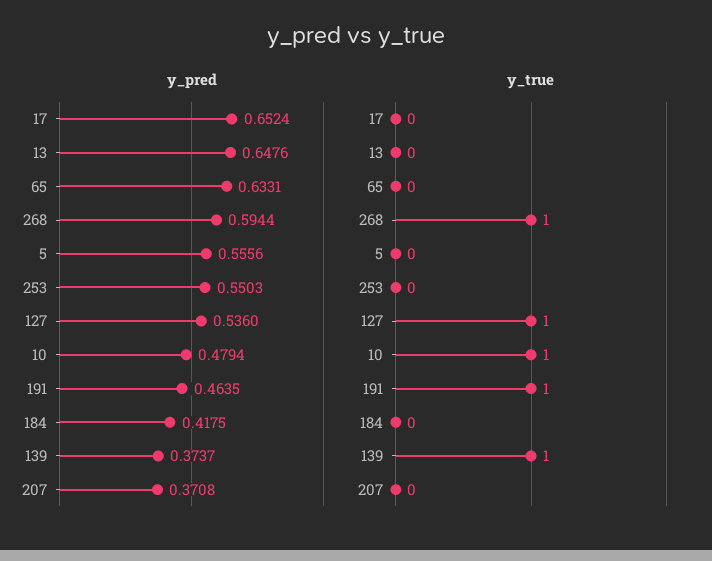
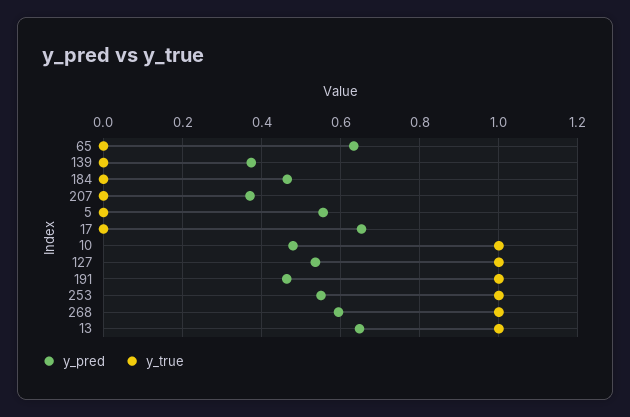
  {
    "y_pred": {
      "17": 0.6524,
      "13": 0.6476,
      "65": 0.6331,
      "268": 0.5944,
      "5": 0.5556,
      "253": 0.5503,
      "127": 0.536,
      "10": 0.4794,
      "191": 0.4635,
-     "184": 0.4175,
+     "184": 0.46,
      "139": 0.3737,
      "207": 0.3708
    },
    "y_true": {
      "17": 0,
-     "13": 0,
+     "13": 1,
      "65": 0,
      "268": 1,
      "5": 0,
-     "253": 0,
+     "253": 1,
      "127": 1,
      "10": 1,
      "191": 1,
      "184": 0,
-     "139": 1,
+     "139": 0,
      "207": 0
    }
  }

